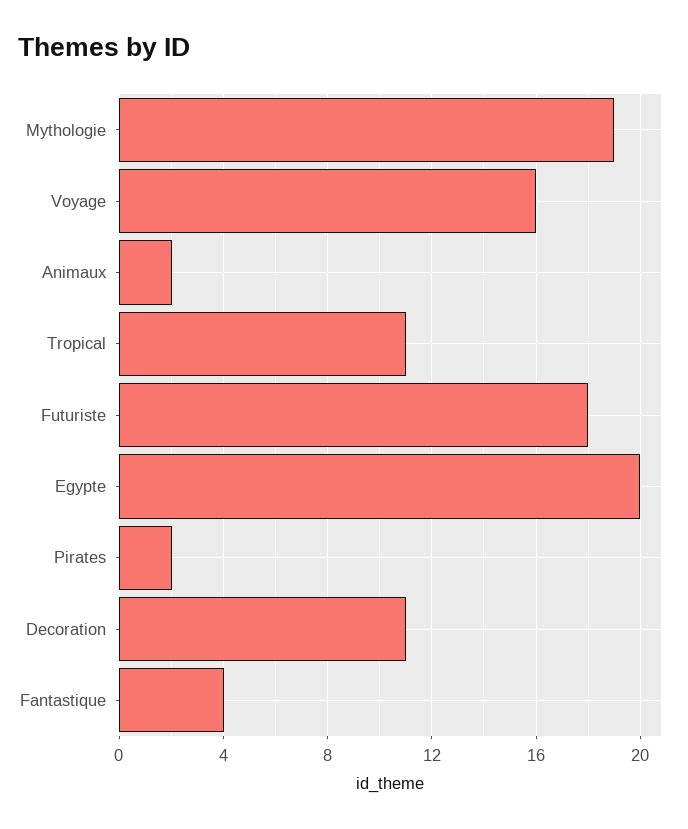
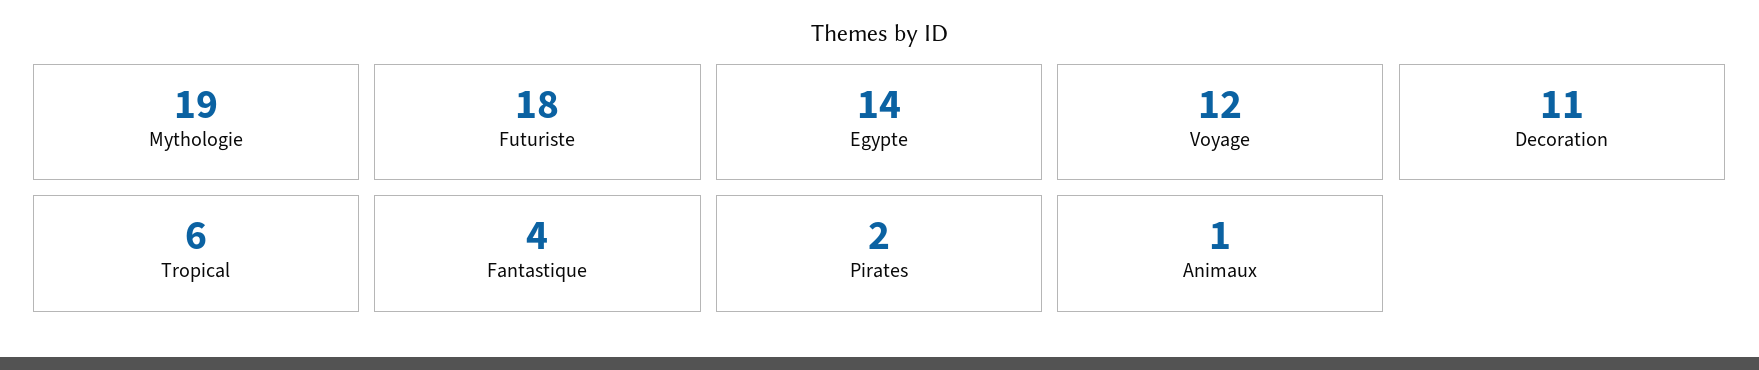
  {
    "Mythologie": 19,
-   "Voyage": 16,
+   "Voyage": 12,
-   "Animaux": 2,
+   "Animaux": 1,
-   "Tropical": 11,
+   "Tropical": 6,
    "Futuriste": 18,
-   "Egypte": 20,
+   "Egypte": 14,
    "Pirates": 2,
    "Decoration": 11,
    "Fantastique": 4
  }

